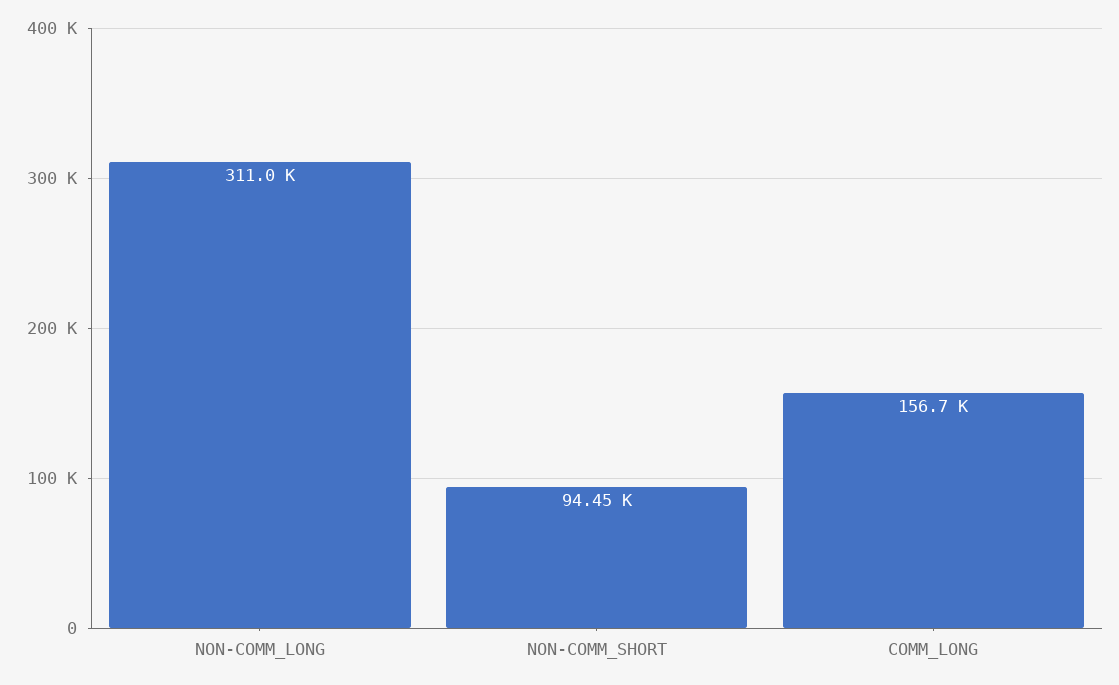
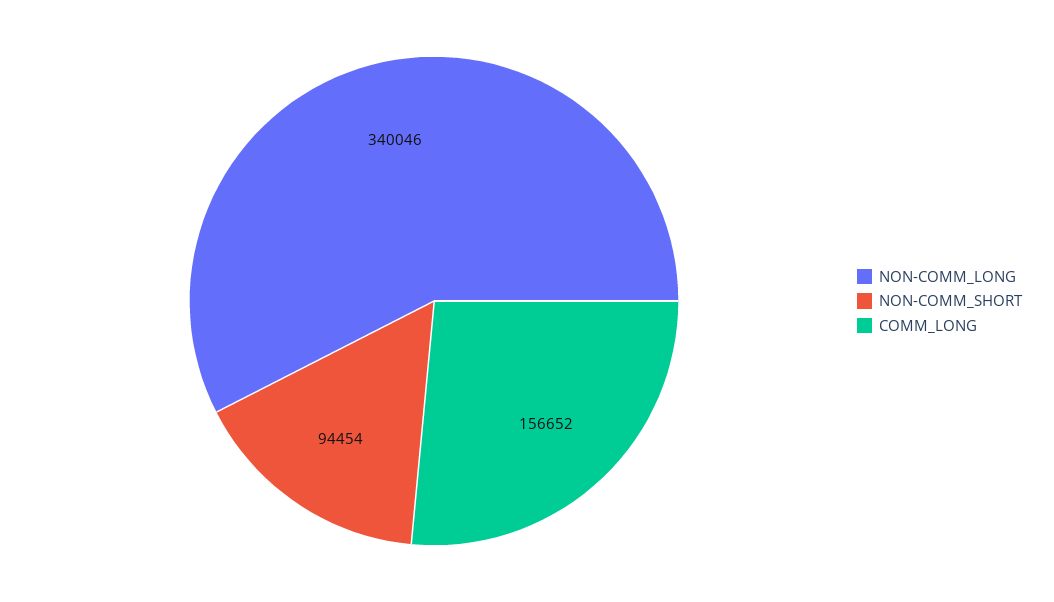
  {
-   "NON-COMM_LONG": 311000,
+   "NON-COMM_LONG": 340046,
    "NON-COMM_SHORT": 94454,
    "COMM_LONG": 156652
  }

